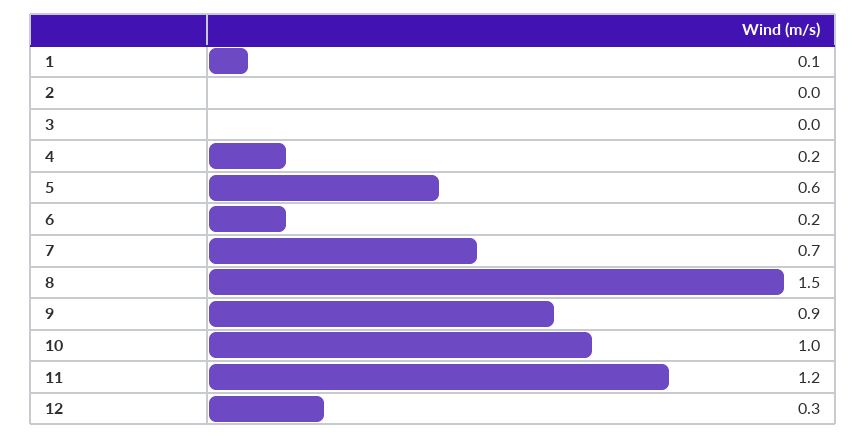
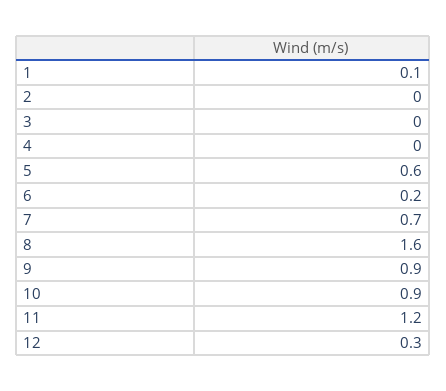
  {
    "1": 0.1,
    "2": 0,
    "3": 0,
-   "4": 0.2,
+   "4": 0,
    "5": 0.6,
    "6": 0.2,
    "7": 0.7,
-   "8": 1.5,
+   "8": 1.6,
    "9": 0.9,
-   "10": 1,
+   "10": 0.9,
    "11": 1.2,
    "12": 0.3
  }

